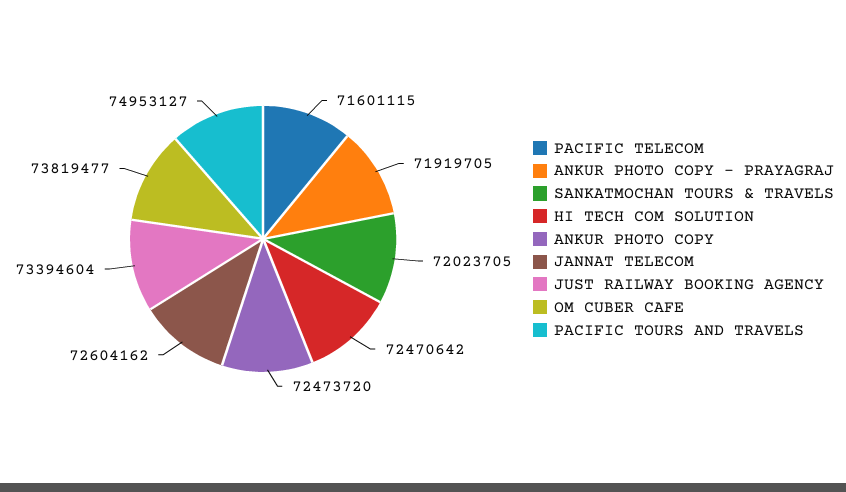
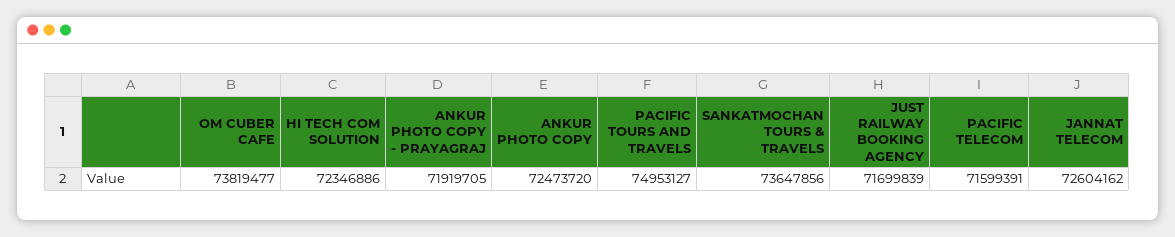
  {
-   "PACIFIC TELECOM": 71601115,
+   "PACIFIC TELECOM": 71599391,
    "ANKUR PHOTO COPY - PRAYAGRAJ": 71919705,
-   "SANKATMOCHAN TOURS & TRAVELS": 72023705,
+   "SANKATMOCHAN TOURS & TRAVELS": 73647856,
-   "HI TECH COM SOLUTION": 72470642,
+   "HI TECH COM SOLUTION": 72346886,
    "ANKUR PHOTO COPY": 72473720,
    "JANNAT TELECOM": 72604162,
-   "JUST RAILWAY BOOKING AGENCY": 73394604,
+   "JUST RAILWAY BOOKING AGENCY": 71699839,
    "OM CUBER CAFE": 73819477,
    "PACIFIC TOURS AND TRAVELS": 74953127
  }

